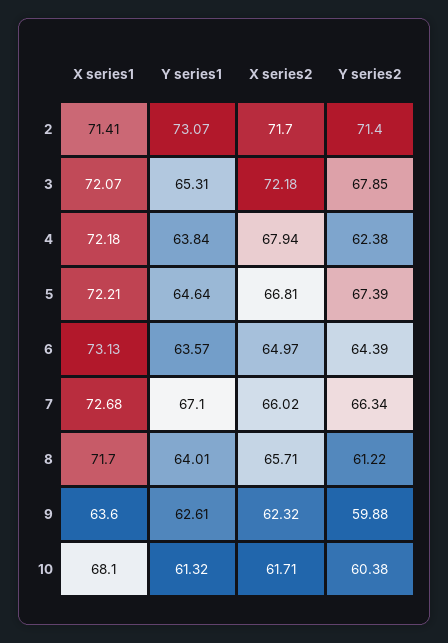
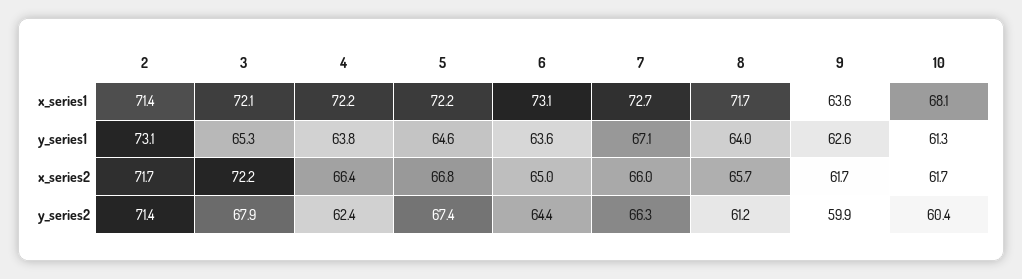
  {
    "X series1": {
      "2": 71.41,
      "3": 72.07,
      "4": 72.18,
      "5": 72.21,
      "6": 73.13,
      "7": 72.68,
      "8": 71.7,
      "9": 63.6,
      "10": 68.1
    },
    "Y series1": {
      "2": 73.07,
      "3": 65.31,
      "4": 63.84,
      "5": 64.64,
      "6": 63.57,
      "7": 67.1,
      "8": 64.01,
      "9": 62.61,
      "10": 61.32
    },
    "X series2": {
      "2": 71.7,
      "3": 72.18,
-     "4": 67.94,
+     "4": 66.4,
      "5": 66.81,
      "6": 64.97,
      "7": 66.02,
      "8": 65.71,
-     "9": 62.32,
+     "9": 61.7,
      "10": 61.71
    },
    "Y series2": {
      "2": 71.4,
      "3": 67.85,
      "4": 62.38,
      "5": 67.39,
      "6": 64.39,
      "7": 66.34,
      "8": 61.22,
      "9": 59.88,
      "10": 60.38
    }
  }

